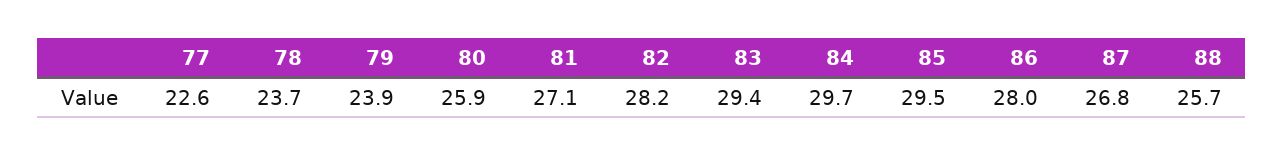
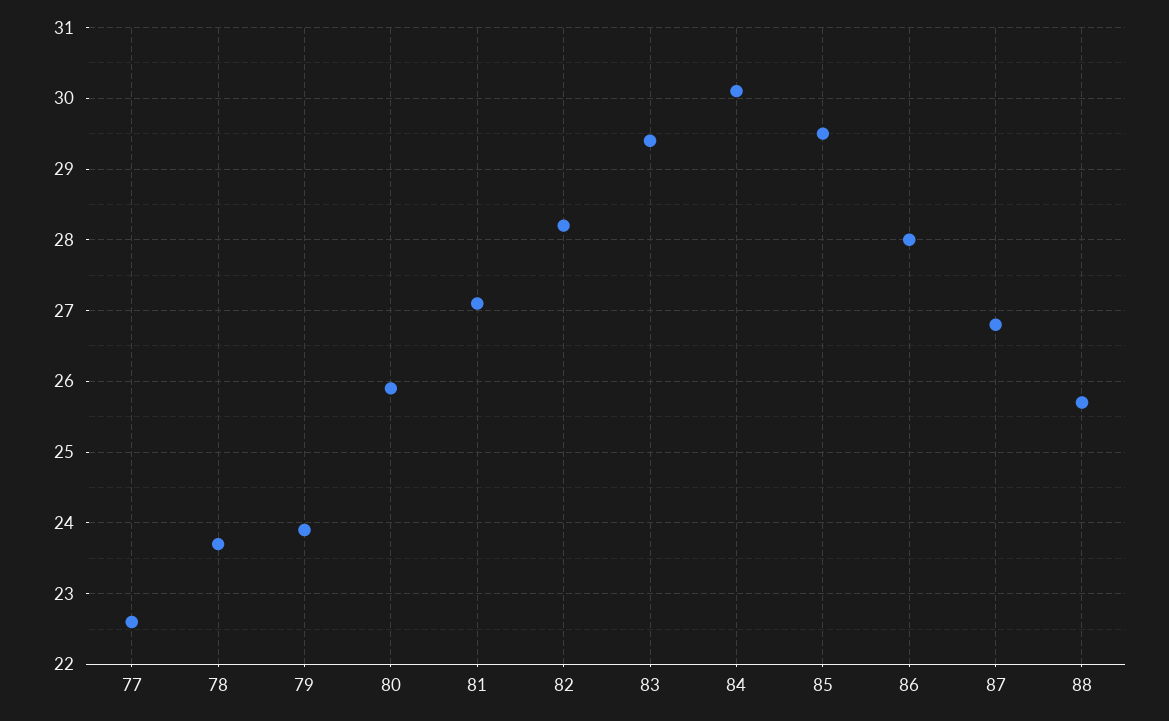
  {
    "77": 22.6,
    "78": 23.7,
    "79": 23.9,
    "80": 25.9,
    "81": 27.1,
    "82": 28.2,
    "83": 29.4,
-   "84": 29.7,
+   "84": 30.1,
    "85": 29.5,
    "86": 28,
    "87": 26.8,
    "88": 25.7
  }

